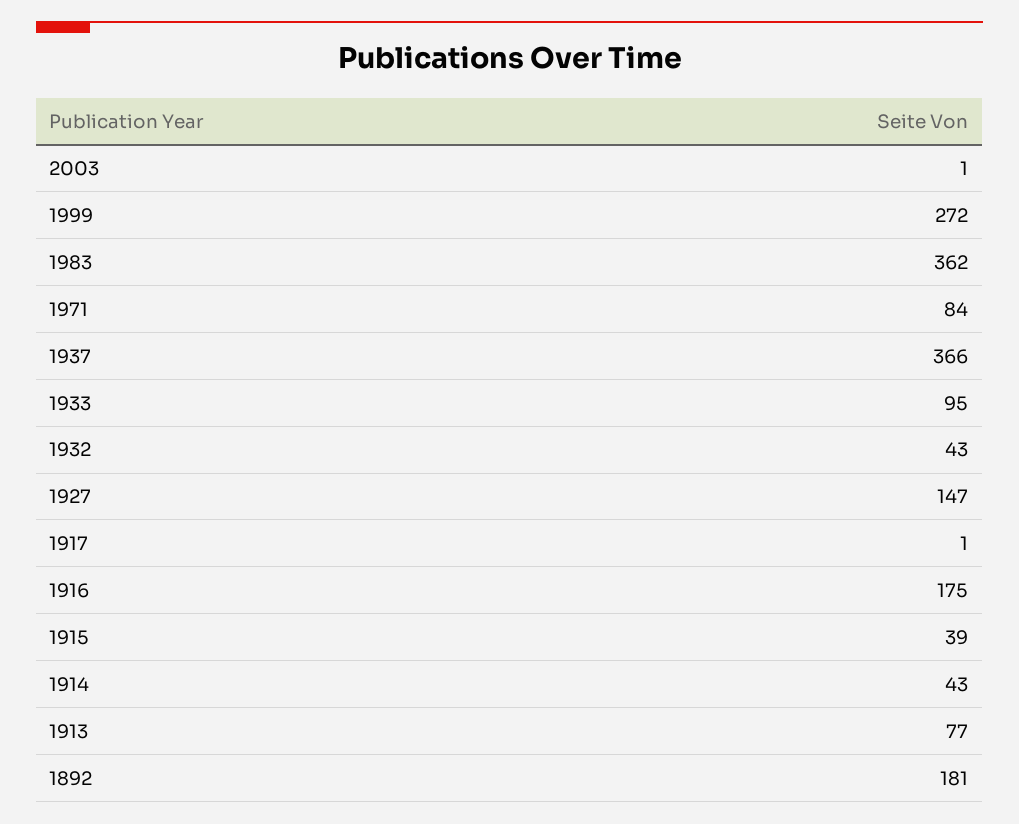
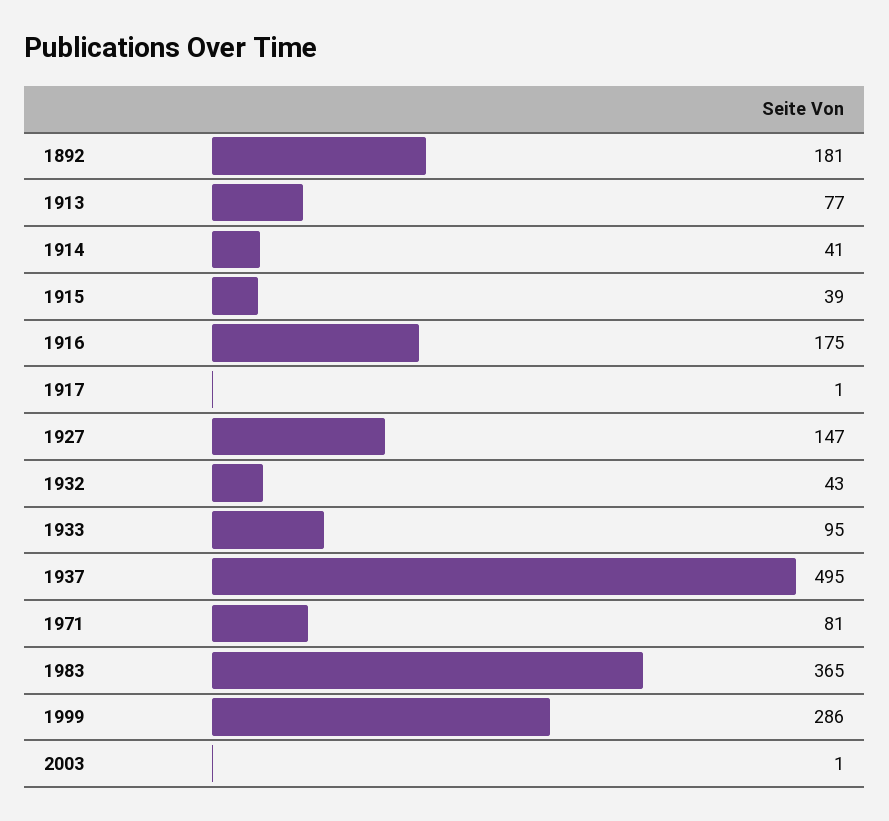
  {
    "2003": 1,
-   "1999": 272,
+   "1999": 286,
-   "1983": 362,
+   "1983": 365,
-   "1971": 84,
+   "1971": 81,
-   "1937": 366,
+   "1937": 495,
    "1933": 95,
    "1932": 43,
    "1927": 147,
    "1917": 1,
    "1916": 175,
    "1915": 39,
-   "1914": 43,
+   "1914": 41,
    "1913": 77,
    "1892": 181
  }

